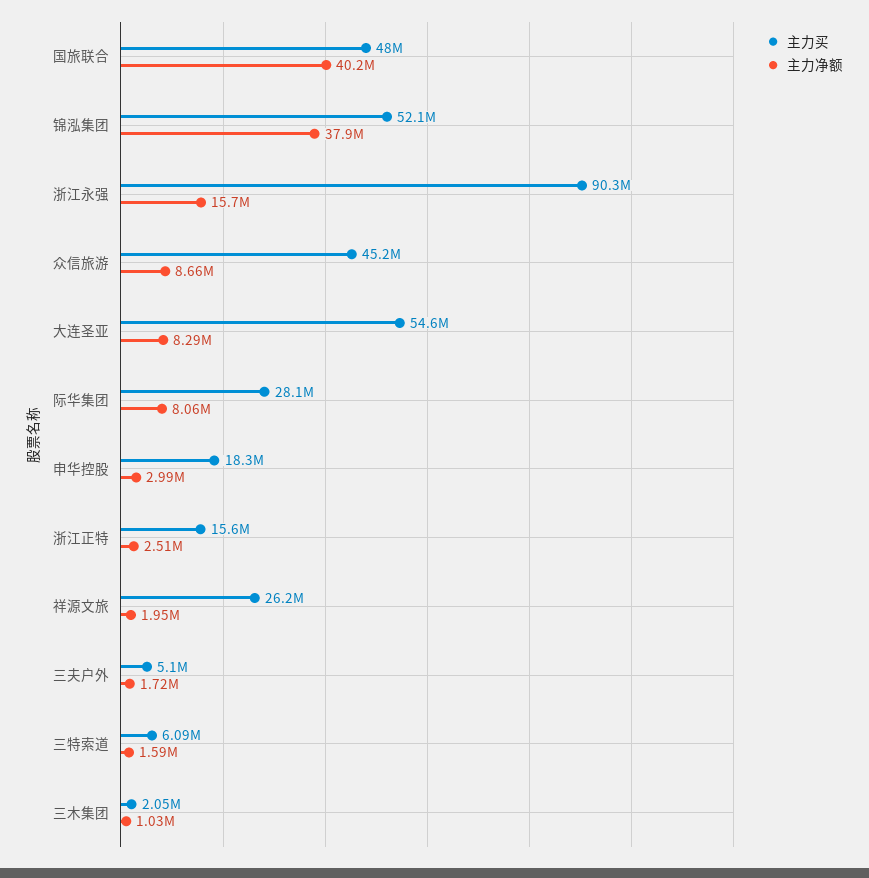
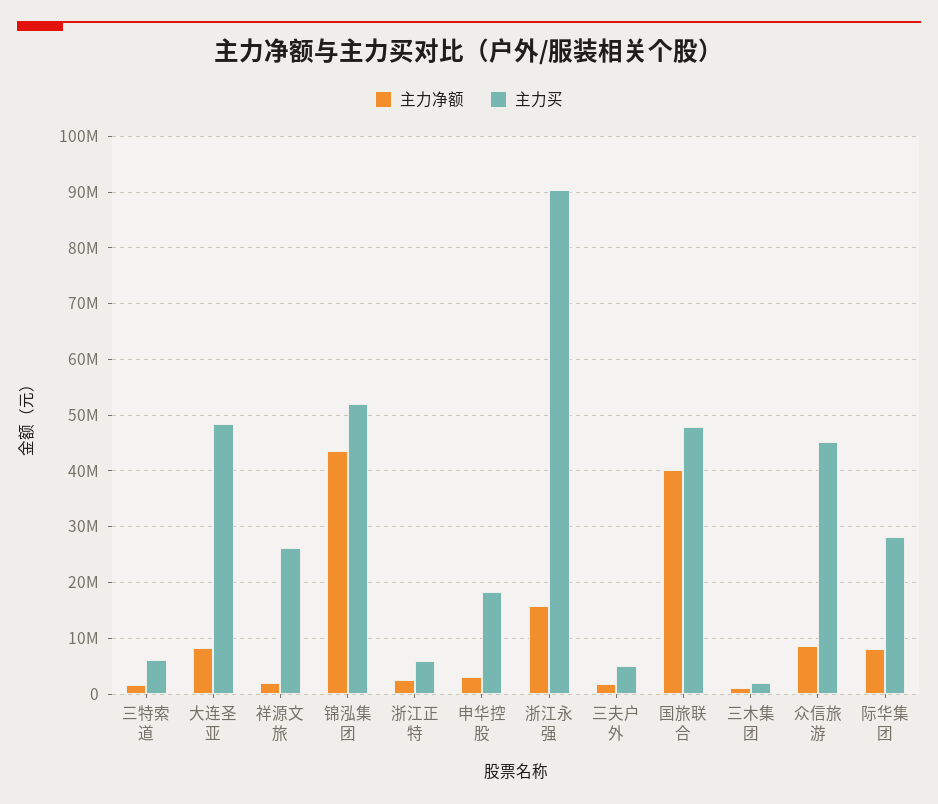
  {
    "主力买": {
      "国旅联合": 48000000,
      "锦泓集团": 52100000,
      "浙江永强": 90300000,
      "众信旅游": 45200000,
-     "大连圣亚": 54600000,
+     "大连圣亚": 48000000,
      "际华集团": 28100000,
      "申华控股": 18300000,
-     "浙江正特": 15600000,
+     "浙江正特": 6000000,
      "祥源文旅": 26200000,
      "三夫户外": 5100000,
      "三特索道": 6090000,
      "三木集团": 2050000
    },
    "主力净额": {
      "国旅联合": 40200000,
-     "锦泓集团": 37900000,
+     "锦泓集团": 44000000,
      "浙江永强": 15700000,
      "众信旅游": 8660000,
      "大连圣亚": 8290000,
      "际华集团": 8060000,
      "申华控股": 2990000,
      "浙江正特": 2510000,
      "祥源文旅": 1950000,
      "三夫户外": 1720000,
      "三特索道": 1590000,
      "三木集团": 1030000
    }
  }

